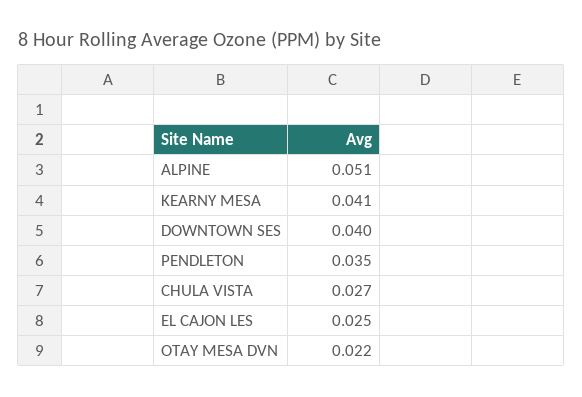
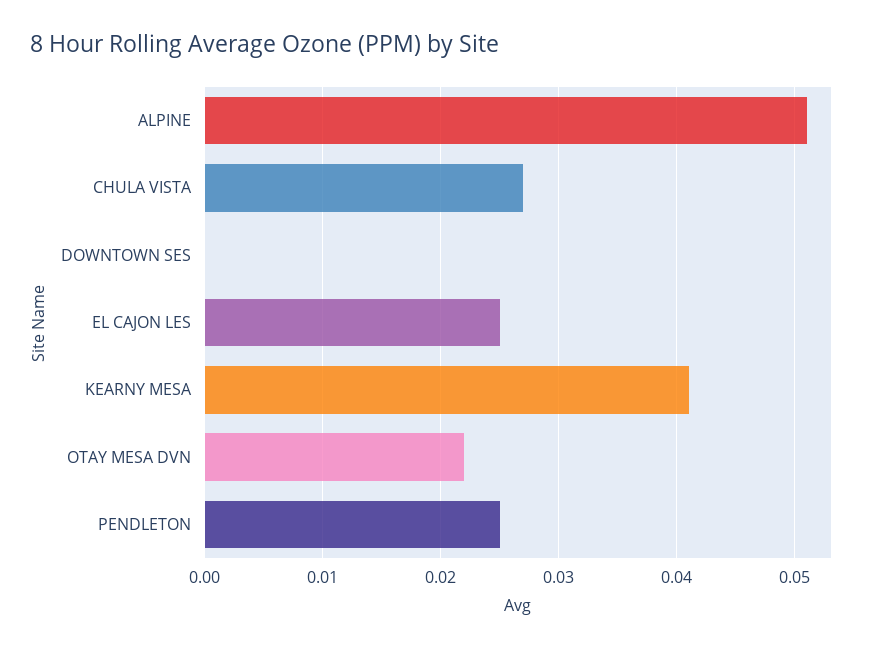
  {
    "ALPINE": 0.051,
    "KEARNY MESA": 0.041,
-   "DOWNTOWN SES": 0.04,
+   "DOWNTOWN SES": 0,
-   "PENDLETON": 0.035,
+   "PENDLETON": 0.025,
    "CHULA VISTA": 0.027,
    "EL CAJON LES": 0.025,
    "OTAY MESA DVN": 0.022
  }

